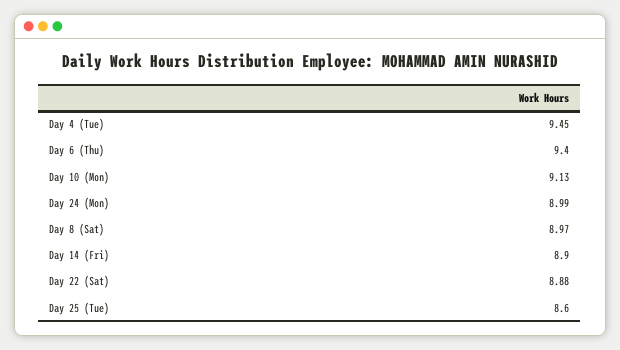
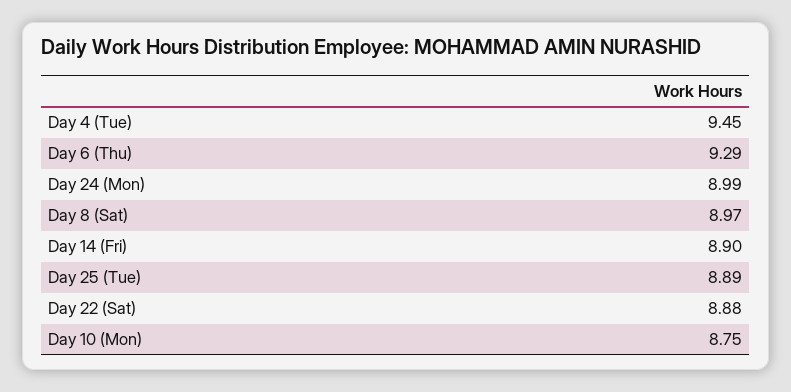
  {
    "Day 4 (Tue)": 9.45,
-   "Day 6 (Thu)": 9.4,
+   "Day 6 (Thu)": 9.29,
-   "Day 10 (Mon)": 9.13,
+   "Day 10 (Mon)": 8.75,
    "Day 24 (Mon)": 8.99,
    "Day 8 (Sat)": 8.97,
    "Day 14 (Fri)": 8.9,
    "Day 22 (Sat)": 8.88,
-   "Day 25 (Tue)": 8.6
+   "Day 25 (Tue)": 8.89
  }

